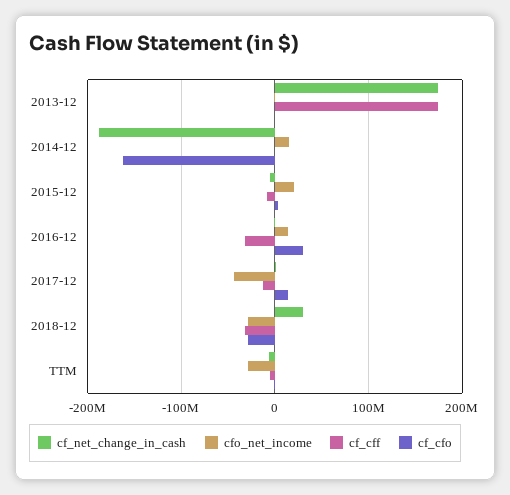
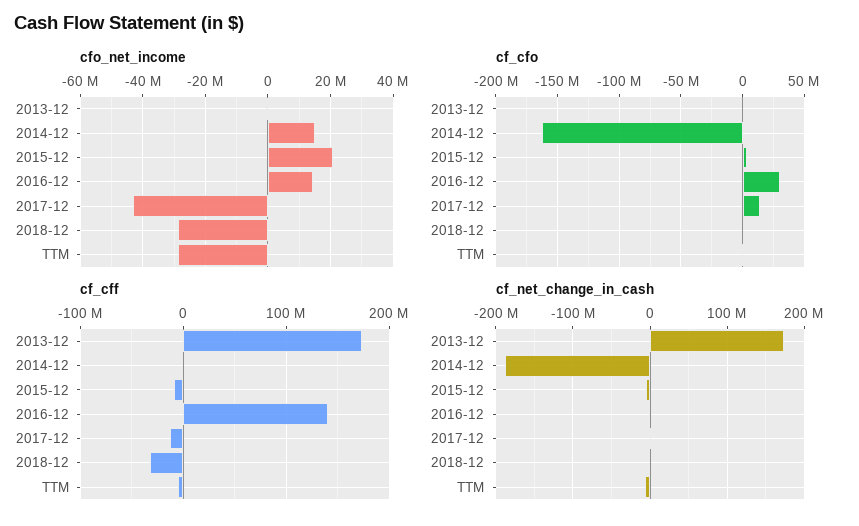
  {
    "cf_net_change_in_cash": {
      "2013-12": 170000000,
      "2014-12": -190000000,
      "2015-12": -10000000,
      "2016-12": 0,
      "2017-12": 0,
-     "2018-12": 30000000,
+     "2018-12": 0,
      "TTM": -10000000
    },
    "cfo_net_income": {
      "2013-12": 0,
      "2014-12": 16000000,
      "2015-12": 20000000,
      "2016-12": 14000000,
      "2017-12": -44000000,
      "2018-12": -28000000,
      "TTM": -28000000
    },
    "cf_cff": {
      "2013-12": 170000000,
      "2014-12": 0,
      "2015-12": -10000000,
-     "2016-12": -30000000,
+     "2016-12": 140000000,
      "2017-12": -10000000,
      "2018-12": -30000000,
      "TTM": -10000000
    },
    "cf_cfo": {
      "2013-12": 0,
      "2014-12": -160000000,
      "2015-12": 5000000,
      "2016-12": 30000000,
      "2017-12": 15000000,
-     "2018-12": -30000000,
+     "2018-12": 0,
      "TTM": 0
    }
  }

